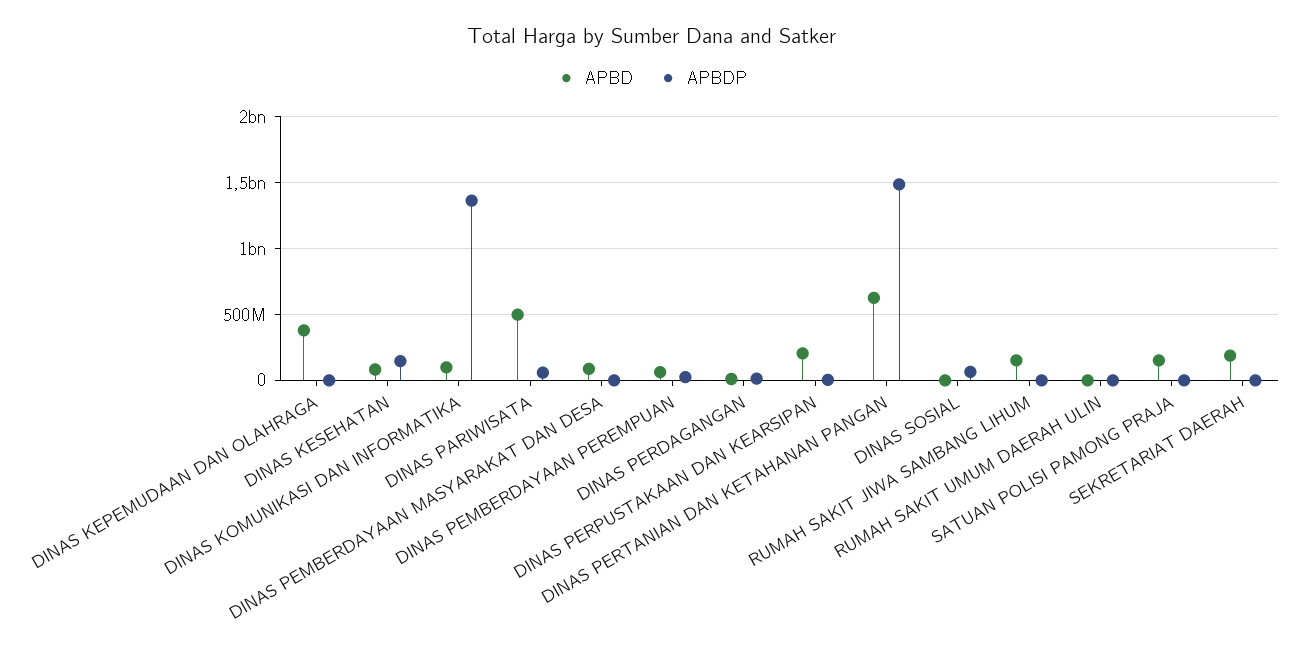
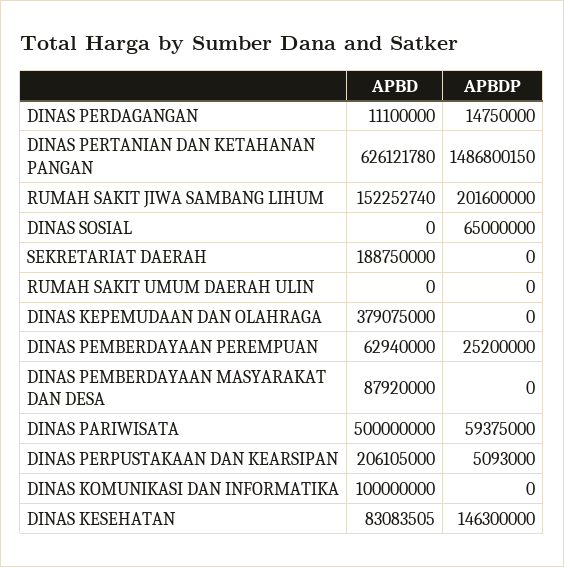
  {
    "APBD": {
      "DINAS KEPEMUDAAN DAN OLAHRAGA": 379075000,
      "DINAS KESEHATAN": 83083505,
      "DINAS KOMUNIKASI DAN INFORMATIKA": 100000000,
      "DINAS PARIWISATA": 500000000,
      "DINAS PEMBERDAYAAN MASYARAKAT DAN DESA": 87920000,
      "DINAS PEMBERDAYAAN PEREMPUAN": 62940000,
      "DINAS PERDAGANGAN": 11100000,
      "DINAS PERPUSTAKAAN DAN KEARSIPAN": 206105000,
      "DINAS PERTANIAN DAN KETAHANAN PANGAN": 626121780,
      "DINAS SOSIAL": 0,
      "RUMAH SAKIT JIWA SAMBANG LIHUM": 152252740,
      "RUMAH SAKIT UMUM DAERAH ULIN": 0,
-     "SATUAN POLISI PAMONG PRAJA": 150000000,
      "SEKRETARIAT DAERAH": 188750000
    },
    "APBDP": {
      "DINAS KEPEMUDAAN DAN OLAHRAGA": 0,
      "DINAS KESEHATAN": 146300000,
-     "DINAS KOMUNIKASI DAN INFORMATIKA": 1350000000,
+     "DINAS KOMUNIKASI DAN INFORMATIKA": 0,
      "DINAS PARIWISATA": 59375000,
      "DINAS PEMBERDAYAAN MASYARAKAT DAN DESA": 0,
      "DINAS PEMBERDAYAAN PEREMPUAN": 25200000,
      "DINAS PERDAGANGAN": 14750000,
      "DINAS PERPUSTAKAAN DAN KEARSIPAN": 5093000,
      "DINAS PERTANIAN DAN KETAHANAN PANGAN": 1486800150,
      "DINAS SOSIAL": 65000000,
-     "RUMAH SAKIT JIWA SAMBANG LIHUM": 0,
+     "RUMAH SAKIT JIWA SAMBANG LIHUM": 201600000,
      "RUMAH SAKIT UMUM DAERAH ULIN": 0,
-     "SATUAN POLISI PAMONG PRAJA": 0,
      "SEKRETARIAT DAERAH": 0
    }
  }

